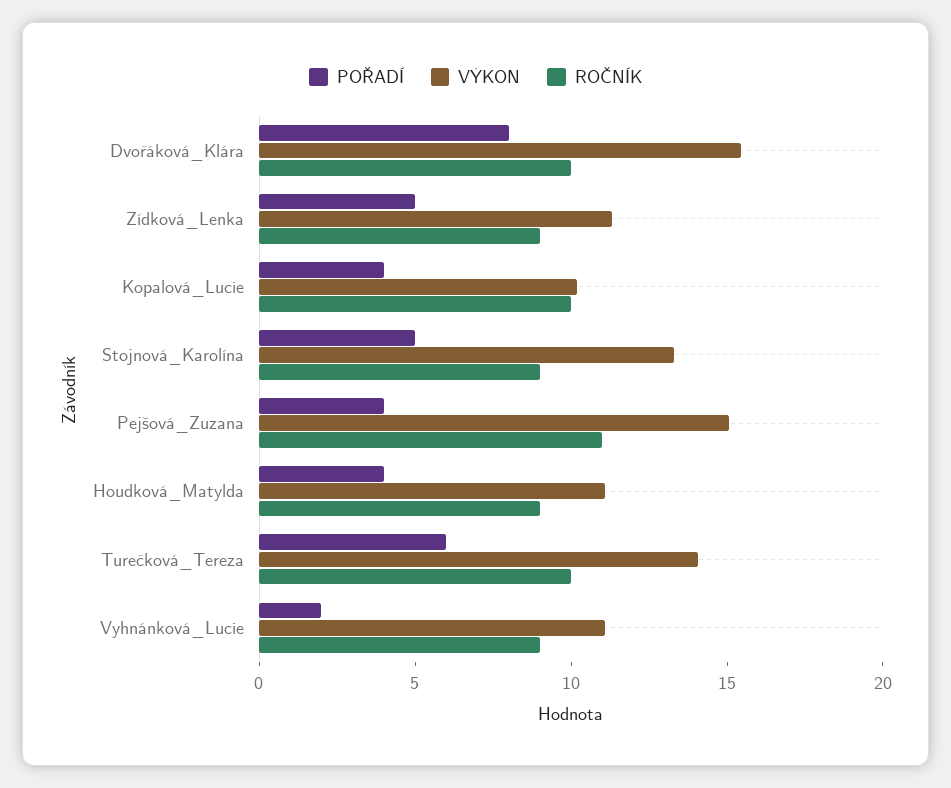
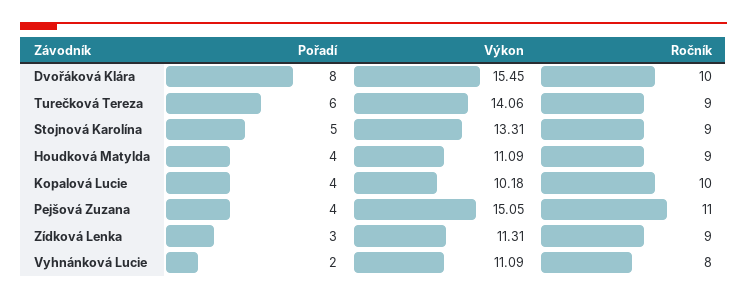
  {
    "POŘADÍ": {
      "Dvořáková_Klára": 8,
-     "Zídková_Lenka": 5,
+     "Zídková_Lenka": 3,
      "Kopalová_Lucie": 4,
      "Stojnová_Karolína": 5,
      "Pejšová_Zuzana": 4,
      "Houdková_Matylda": 4,
      "Turečková_Tereza": 6,
      "Vyhnánková_Lucie": 2
    },
    "VÝKON": {
      "Dvořáková_Klára": 15.45,
      "Zídková_Lenka": 11.31,
      "Kopalová_Lucie": 10.18,
      "Stojnová_Karolína": 13.31,
      "Pejšová_Zuzana": 15.05,
      "Houdková_Matylda": 11.09,
      "Turečková_Tereza": 14.06,
      "Vyhnánková_Lucie": 11.09
    },
    "ROČNÍK": {
      "Dvořáková_Klára": 10,
      "Zídková_Lenka": 9,
      "Kopalová_Lucie": 10,
      "Stojnová_Karolína": 9,
      "Pejšová_Zuzana": 11,
      "Houdková_Matylda": 9,
-     "Turečková_Tereza": 10,
+     "Turečková_Tereza": 9,
-     "Vyhnánková_Lucie": 9
+     "Vyhnánková_Lucie": 8
    }
  }

